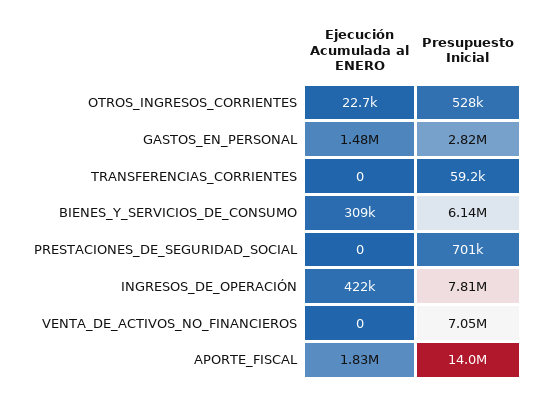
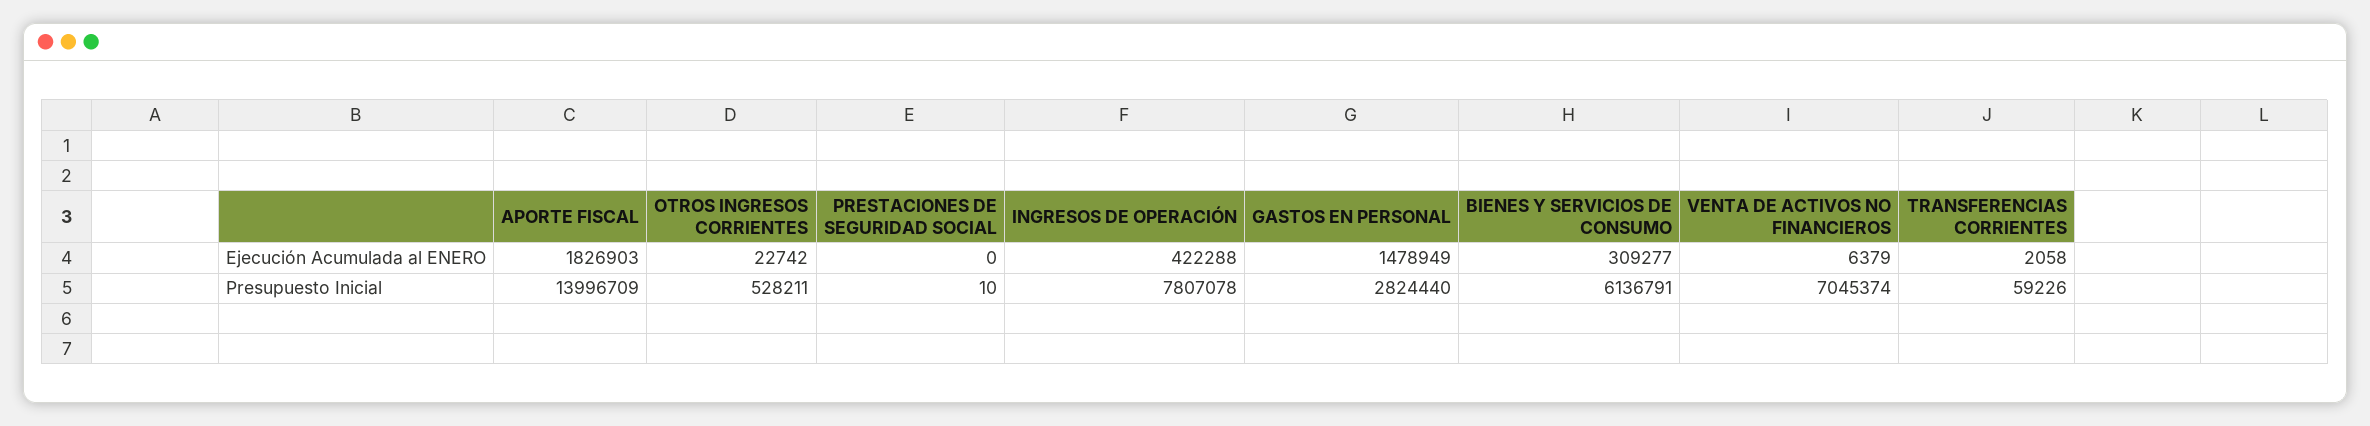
  {
    "Ejecución Acumulada al ENERO": {
      "OTROS_INGRESOS_CORRIENTES": 22742,
      "GASTOS_EN_PERSONAL": 1478949,
-     "TRANSFERENCIAS_CORRIENTES": 0,
+     "TRANSFERENCIAS_CORRIENTES": 2058,
      "BIENES_Y_SERVICIOS_DE_CONSUMO": 309277,
      "PRESTACIONES_DE_SEGURIDAD_SOCIAL": 0,
      "INGRESOS_DE_OPERACIÓN": 422288,
-     "VENTA_DE_ACTIVOS_NO_FINANCIEROS": 0,
+     "VENTA_DE_ACTIVOS_NO_FINANCIEROS": 6379,
      "APORTE_FISCAL": 1826903
    },
    "Presupuesto Inicial": {
      "OTROS_INGRESOS_CORRIENTES": 528211,
      "GASTOS_EN_PERSONAL": 2824440,
      "TRANSFERENCIAS_CORRIENTES": 59226,
      "BIENES_Y_SERVICIOS_DE_CONSUMO": 6136791,
-     "PRESTACIONES_DE_SEGURIDAD_SOCIAL": 701000,
+     "PRESTACIONES_DE_SEGURIDAD_SOCIAL": 10,
      "INGRESOS_DE_OPERACIÓN": 7807078,
      "VENTA_DE_ACTIVOS_NO_FINANCIEROS": 7045374,
      "APORTE_FISCAL": 13996709
    }
  }

